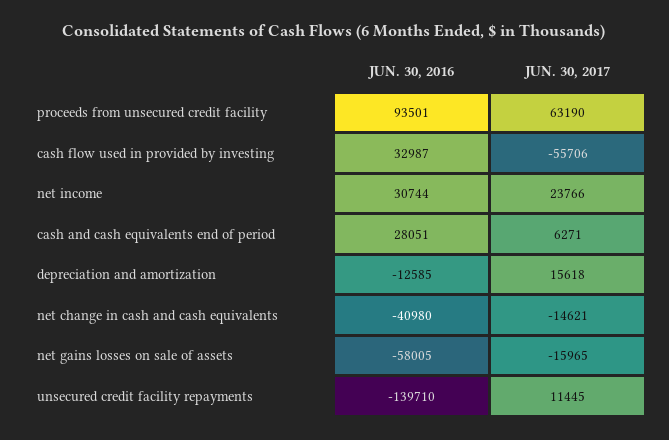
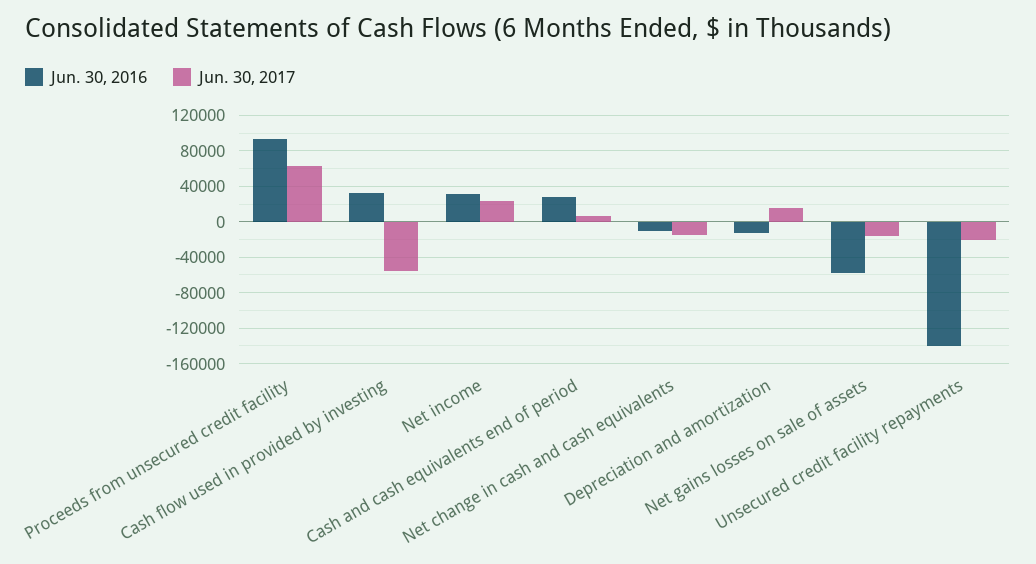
  {
    "JUN. 30, 2016": {
      "proceeds from unsecured credit facility": 93501,
      "cash flow used in provided by investing": 32987,
      "net income": 30744,
      "cash and cash equivalents end of period": 28051,
      "depreciation and amortization": -12585,
-     "net change in cash and cash equivalents": -40980,
+     "net change in cash and cash equivalents": -10000,
      "net gains losses on sale of assets": -58005,
      "unsecured credit facility repayments": -139710
    },
    "JUN. 30, 2017": {
      "proceeds from unsecured credit facility": 63190,
      "cash flow used in provided by investing": -55706,
      "net income": 23766,
      "cash and cash equivalents end of period": 6271,
      "depreciation and amortization": 15618,
      "net change in cash and cash equivalents": -14621,
      "net gains losses on sale of assets": -15965,
-     "unsecured credit facility repayments": 11445
+     "unsecured credit facility repayments": -20000
    }
  }

